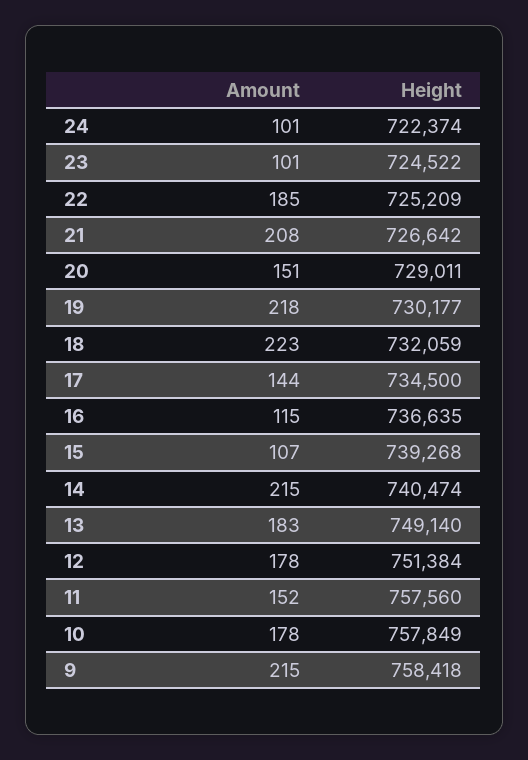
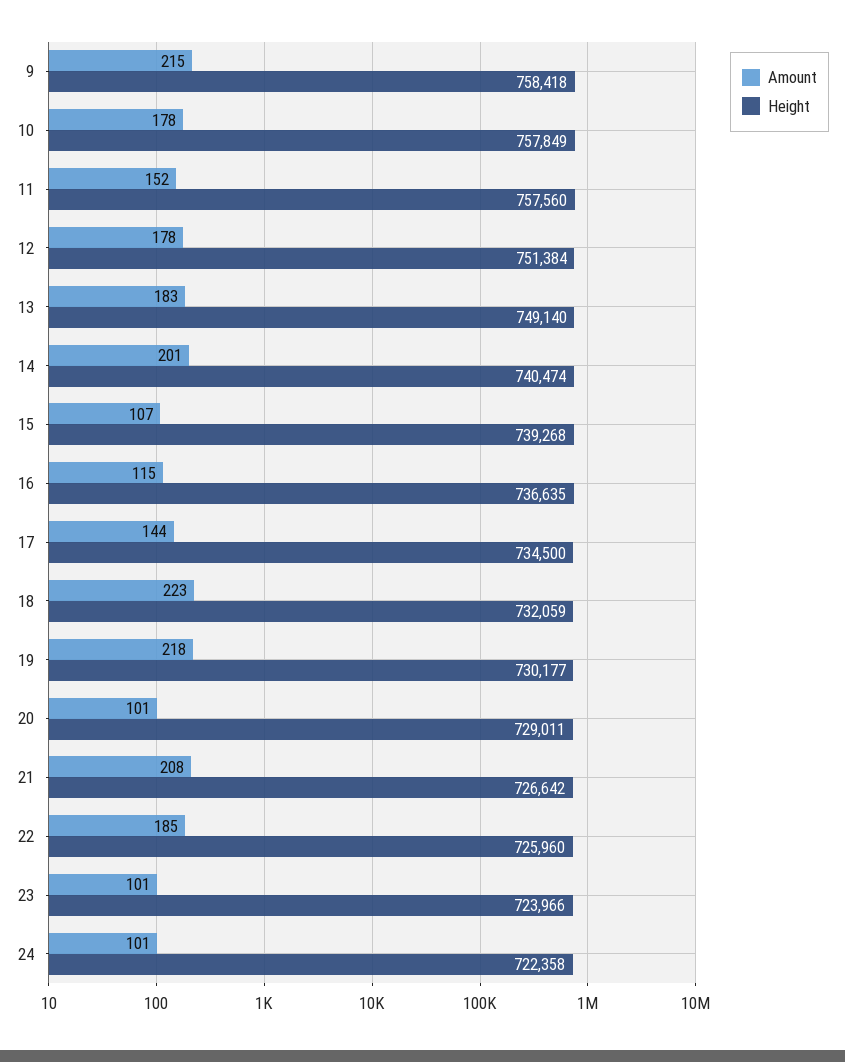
  {
    "Amount": {
      "24": 101,
      "23": 101,
      "22": 185,
      "21": 208,
-     "20": 151,
+     "20": 101,
      "19": 218,
      "18": 223,
      "17": 144,
      "16": 115,
      "15": 107,
-     "14": 215,
+     "14": 201,
      "13": 183,
      "12": 178,
      "11": 152,
      "10": 178,
      "9": 215
    },
    "Height": {
-     "24": 722374,
+     "24": 722358,
-     "23": 724522,
+     "23": 723966,
-     "22": 725209,
+     "22": 725960,
      "21": 726642,
      "20": 729011,
      "19": 730177,
      "18": 732059,
      "17": 734500,
      "16": 736635,
      "15": 739268,
      "14": 740474,
      "13": 749140,
      "12": 751384,
      "11": 757560,
      "10": 757849,
      "9": 758418
    }
  }

